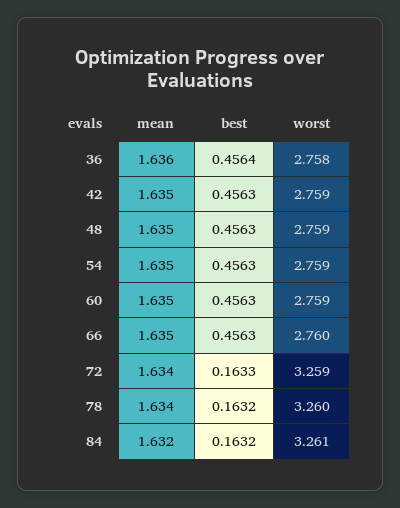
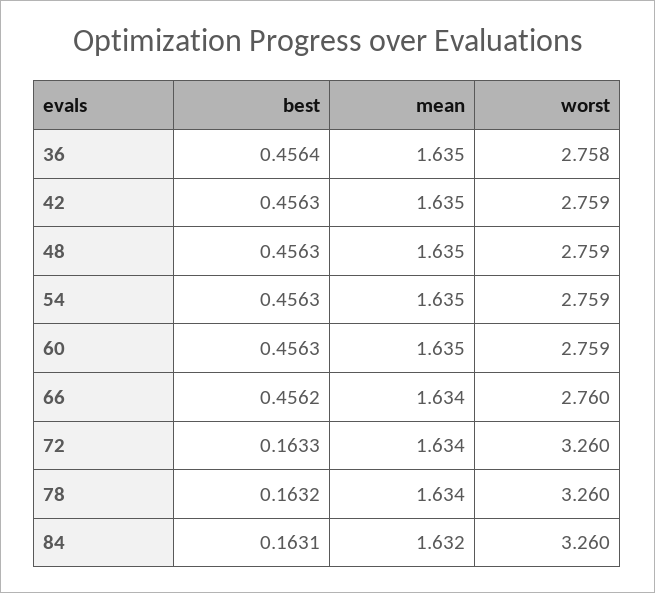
  {
    "mean": {
-     "36": 1.636,
+     "36": 1.635,
      "42": 1.635,
      "48": 1.635,
      "54": 1.635,
      "60": 1.635,
-     "66": 1.635,
+     "66": 1.634,
      "72": 1.634,
      "78": 1.634,
      "84": 1.632
    },
    "best": {
      "36": 0.4564,
      "42": 0.4563,
      "48": 0.4563,
      "54": 0.4563,
      "60": 0.4563,
-     "66": 0.4563,
+     "66": 0.4562,
      "72": 0.1633,
      "78": 0.1632,
-     "84": 0.1632
+     "84": 0.1631
    },
    "worst": {
      "36": 2.758,
      "42": 2.759,
      "48": 2.759,
      "54": 2.759,
      "60": 2.759,
      "66": 2.76,
-     "72": 3.259,
+     "72": 3.26,
      "78": 3.26,
-     "84": 3.261
+     "84": 3.26
    }
  }

